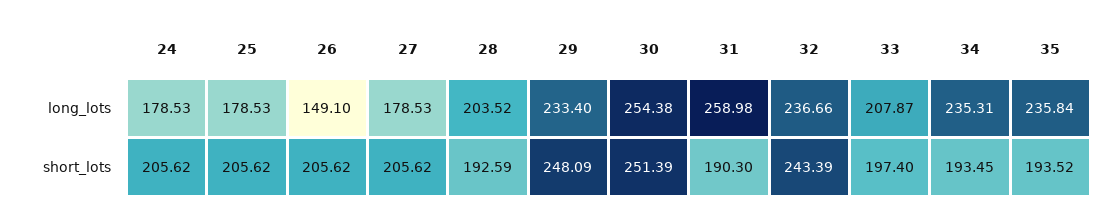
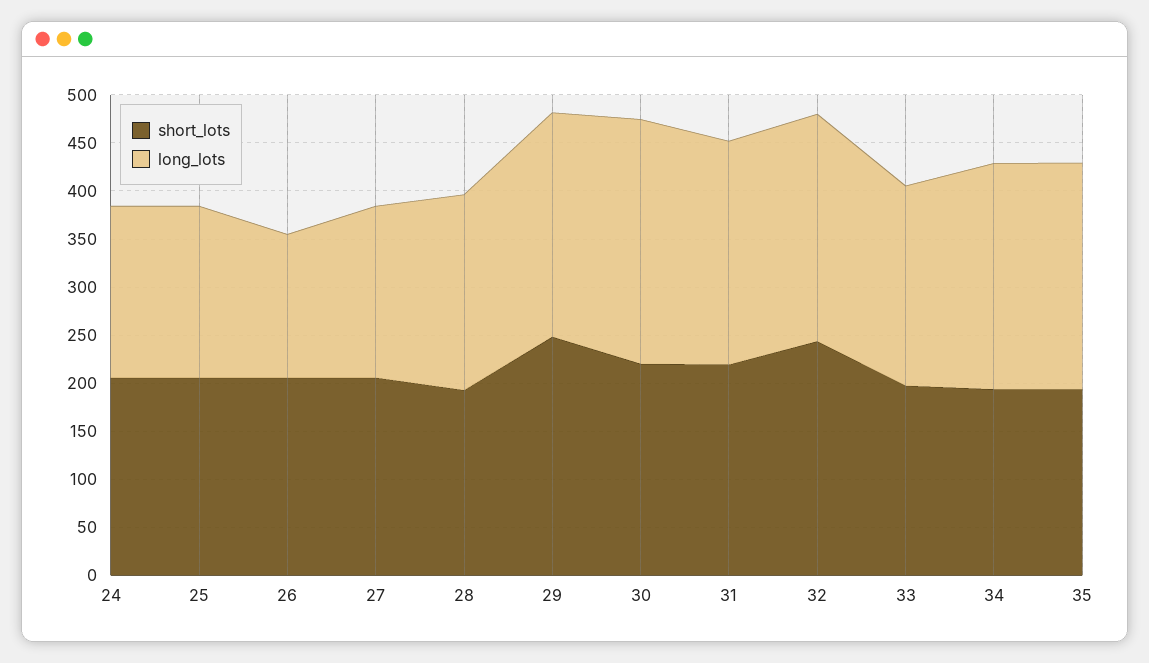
  {
    "long_lots": {
      "24": 178.53,
      "25": 178.53,
      "26": 149.1,
      "27": 178.53,
      "28": 203.52,
      "29": 233.4,
      "30": 254.38,
-     "31": 258.98,
+     "31": 230,
      "32": 236.66,
      "33": 207.87,
      "34": 235.31,
      "35": 235.84
    },
    "short_lots": {
      "24": 205.62,
      "25": 205.62,
      "26": 205.62,
      "27": 205.62,
      "28": 192.59,
      "29": 248.09,
-     "30": 251.39,
+     "30": 220,
-     "31": 190.3,
+     "31": 220,
      "32": 243.39,
      "33": 197.4,
      "34": 193.45,
      "35": 193.52
    }
  }

